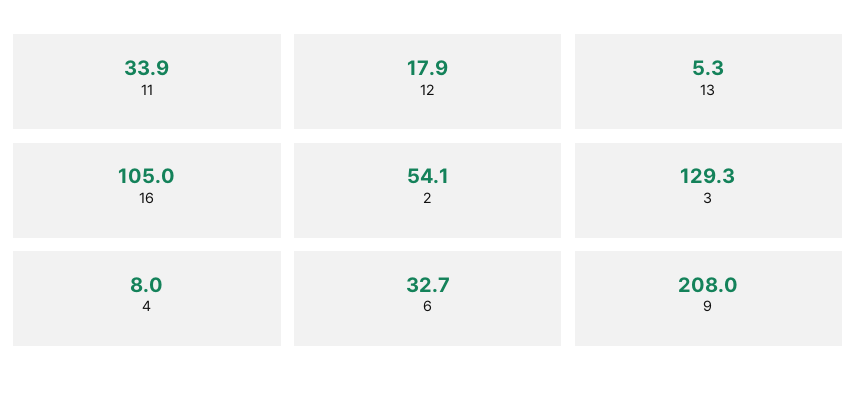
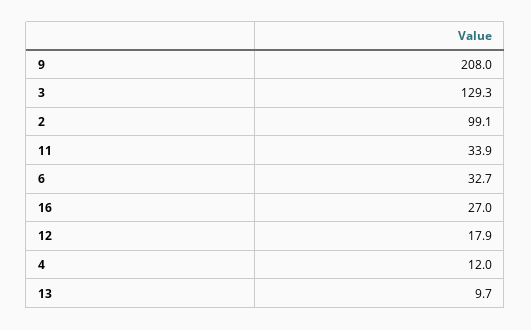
  {
    "11": 33.9,
    "12": 17.9,
-   "13": 5.3,
+   "13": 9.7,
-   "16": 105,
+   "16": 27,
-   "2": 54.1,
+   "2": 99.1,
    "3": 129.3,
-   "4": 8,
+   "4": 12,
    "6": 32.7,
    "9": 208
  }

